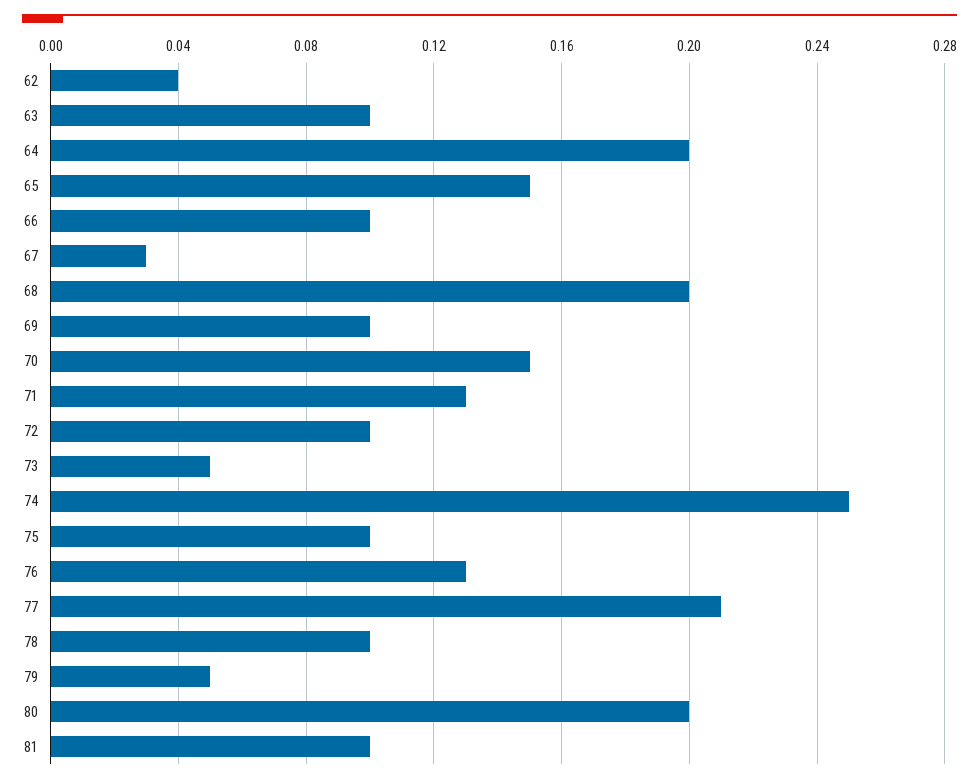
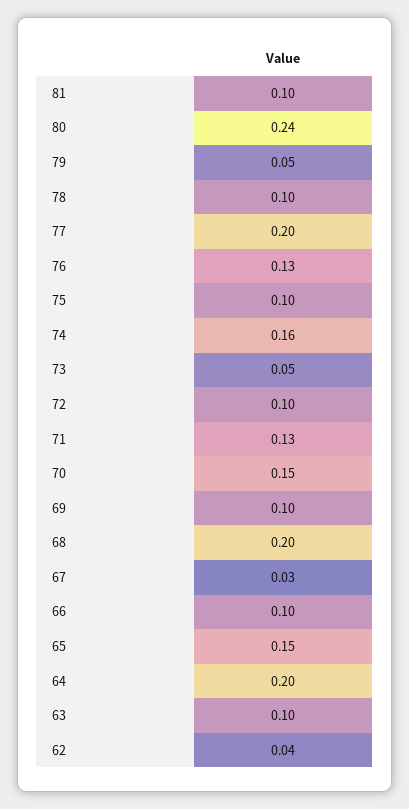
  {
    "62": 0.04,
    "63": 0.1,
    "64": 0.2,
    "65": 0.15,
    "66": 0.1,
    "67": 0.03,
    "68": 0.2,
    "69": 0.1,
    "70": 0.15,
    "71": 0.13,
    "72": 0.1,
    "73": 0.05,
-   "74": 0.25,
+   "74": 0.16,
    "75": 0.1,
    "76": 0.13,
-   "77": 0.21,
+   "77": 0.2,
    "78": 0.1,
    "79": 0.05,
-   "80": 0.2,
+   "80": 0.24,
    "81": 0.1
  }

